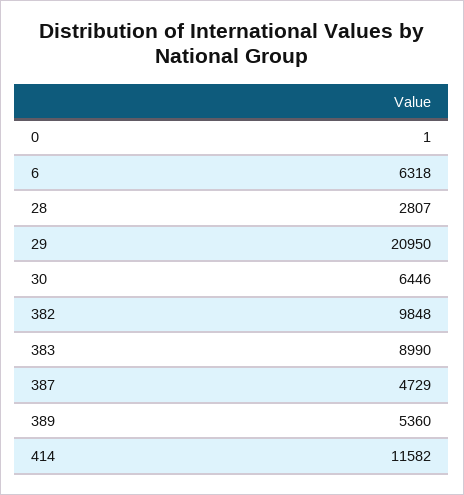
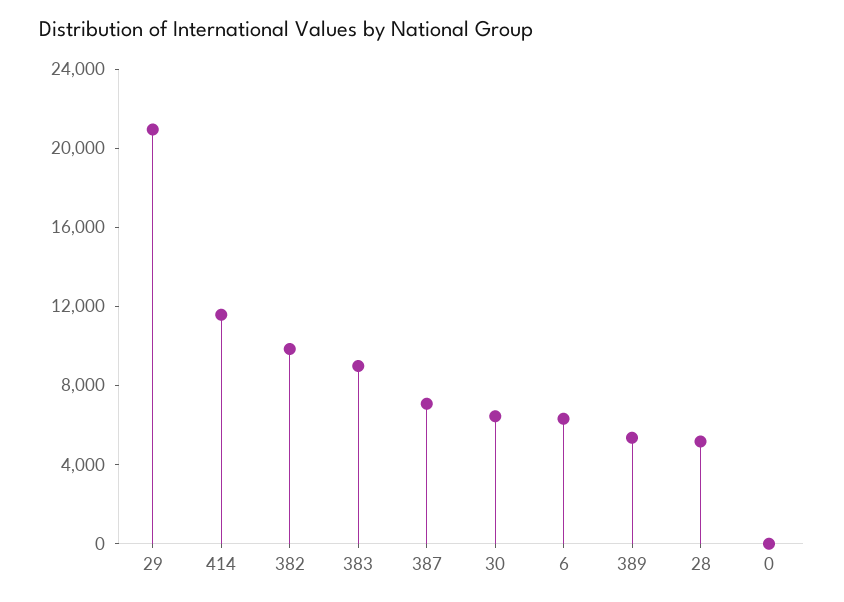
  {
    "0": 1,
    "6": 6318,
-   "28": 2807,
+   "28": 5000,
    "29": 20950,
    "30": 6446,
    "382": 9848,
    "383": 8990,
-   "387": 4729,
+   "387": 7000,
    "389": 5360,
    "414": 11582
  }

